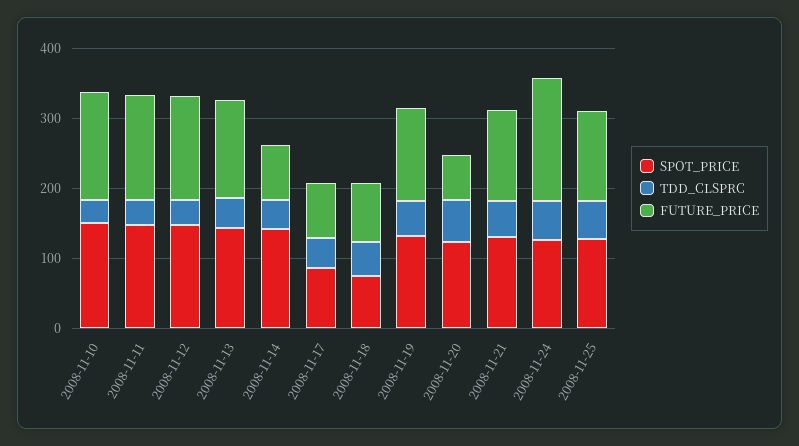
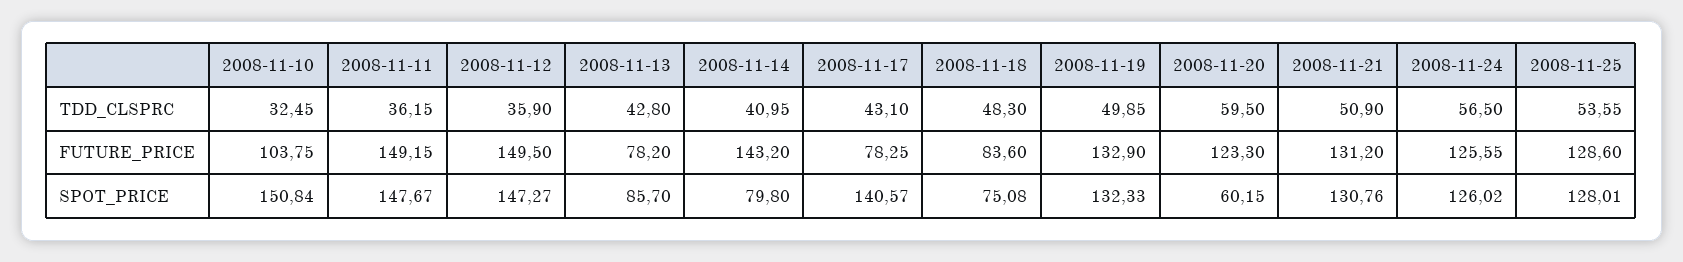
  {
    "SPOT_PRICE": {
      "2008-11-10": 150.84,
      "2008-11-11": 147.67,
      "2008-11-12": 147.27,
-     "2008-11-13": 140,
+     "2008-11-13": 85.7,
-     "2008-11-14": 140,
+     "2008-11-14": 79.8,
-     "2008-11-17": 80,
+     "2008-11-17": 140.57,
      "2008-11-18": 75.08,
      "2008-11-19": 132.33,
-     "2008-11-20": 120,
+     "2008-11-20": 60.15,
      "2008-11-21": 130.76,
      "2008-11-24": 126.02,
      "2008-11-25": 128.01
    },
    "TDD_CLSPRC": {
      "2008-11-10": 32.45,
      "2008-11-11": 36.15,
      "2008-11-12": 35.9,
      "2008-11-13": 42.8,
      "2008-11-14": 40.95,
      "2008-11-17": 43.1,
      "2008-11-18": 48.3,
      "2008-11-19": 49.85,
      "2008-11-20": 59.5,
      "2008-11-21": 50.9,
      "2008-11-24": 56.5,
      "2008-11-25": 53.55
    },
    "FUTURE_PRICE": {
-     "2008-11-10": 160,
+     "2008-11-10": 103.75,
      "2008-11-11": 149.15,
      "2008-11-12": 149.5,
-     "2008-11-13": 140,
+     "2008-11-13": 78.2,
-     "2008-11-14": 80,
+     "2008-11-14": 143.2,
      "2008-11-17": 78.25,
      "2008-11-18": 83.6,
      "2008-11-19": 132.9,
-     "2008-11-20": 60,
+     "2008-11-20": 123.3,
      "2008-11-21": 131.2,
-     "2008-11-24": 180,
+     "2008-11-24": 125.55,
      "2008-11-25": 128.6
    }
  }

